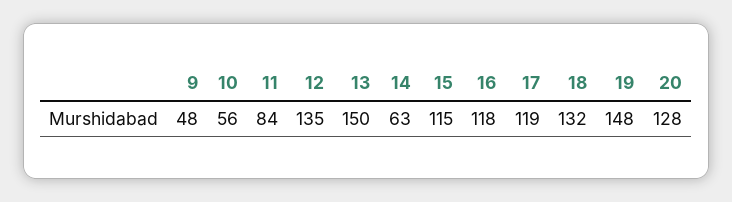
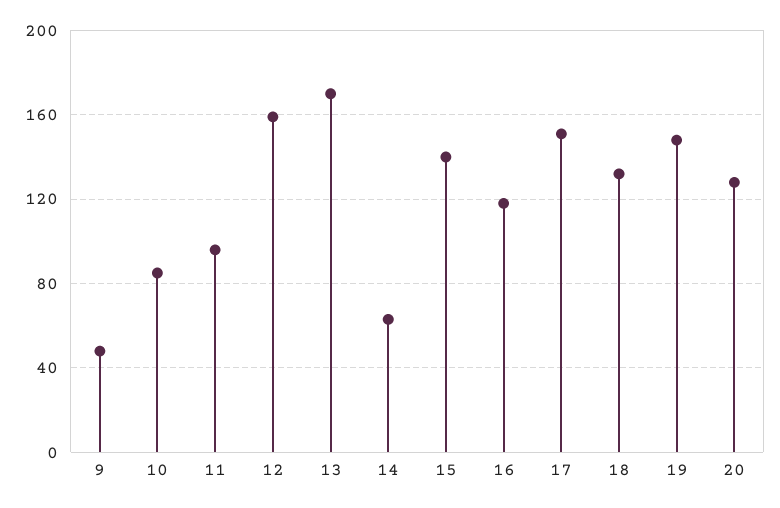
  {
    "9": 48,
-   "10": 56,
+   "10": 85,
-   "11": 84,
+   "11": 95,
-   "12": 135,
+   "12": 160,
-   "13": 150,
+   "13": 170,
    "14": 63,
-   "15": 115,
+   "15": 140,
    "16": 118,
-   "17": 119,
+   "17": 150,
    "18": 132,
    "19": 148,
    "20": 128
  }

